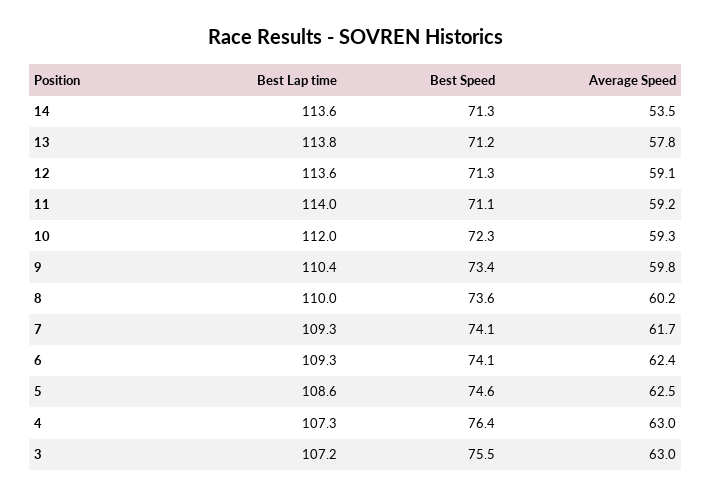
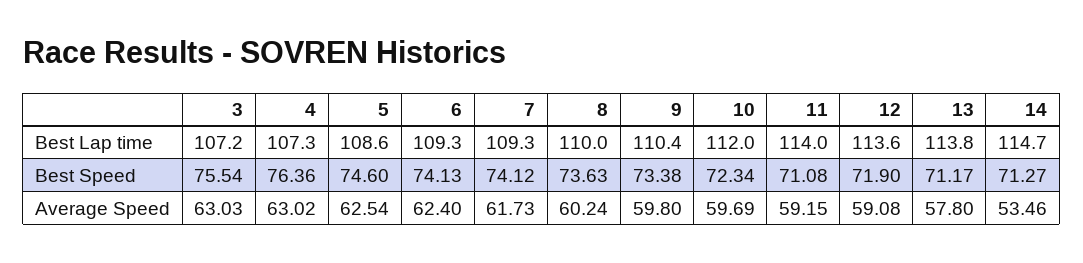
  {
    "Best Lap time": {
-     "14": 113.6,
+     "14": 114.7,
      "13": 113.8,
      "12": 113.6,
      "11": 114,
      "10": 112,
      "9": 110.4,
      "8": 110,
      "7": 109.3,
      "6": 109.3,
      "5": 108.6,
      "4": 107.3,
      "3": 107.2
    },
    "Best Speed": {
      "14": 71.27,
      "13": 71.17,
-     "12": 71.3,
+     "12": 71.9,
      "11": 71.08,
      "10": 72.34,
      "9": 73.38,
      "8": 73.63,
      "7": 74.12,
      "6": 74.13,
      "5": 74.6,
      "4": 76.36,
      "3": 75.54
    },
    "Average Speed": {
      "14": 53.46,
      "13": 57.8,
      "12": 59.08,
      "11": 59.15,
-     "10": 59.3,
+     "10": 59.69,
      "9": 59.8,
      "8": 60.24,
      "7": 61.73,
      "6": 62.4,
      "5": 62.54,
      "4": 63.02,
      "3": 63.03
    }
  }

